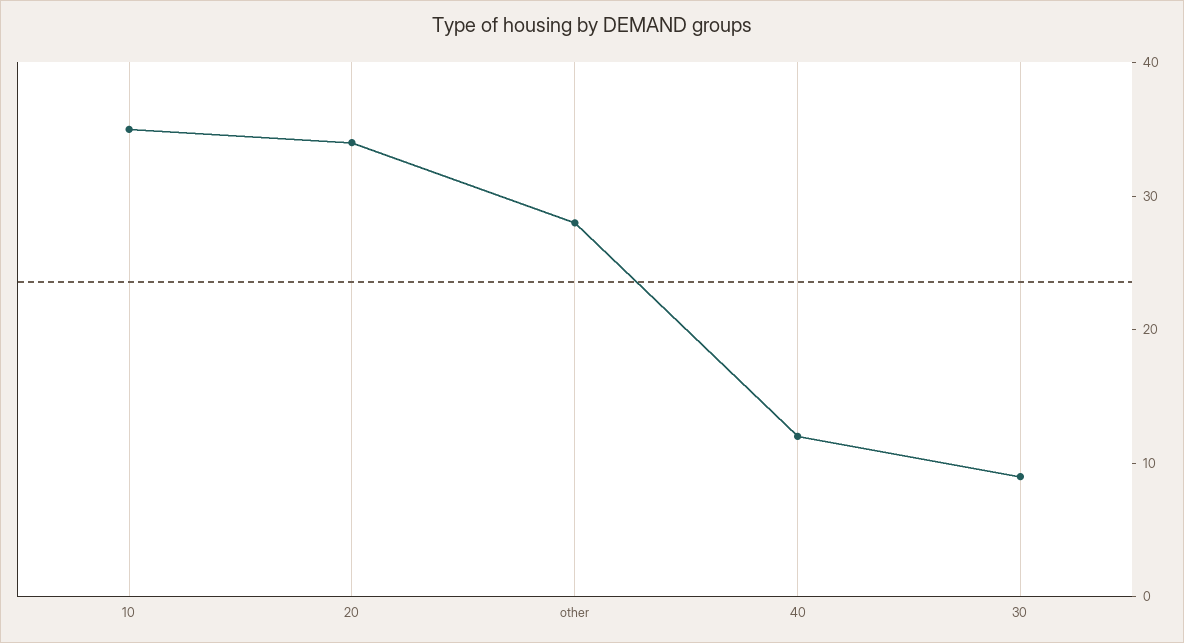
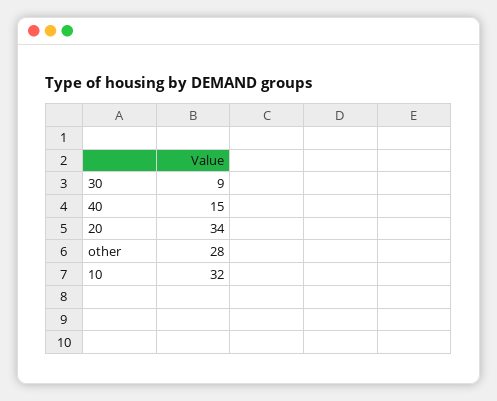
  {
-   "10": 35,
+   "10": 32,
    "20": 34,
    "other": 28,
-   "40": 12,
+   "40": 15,
    "30": 9
  }

